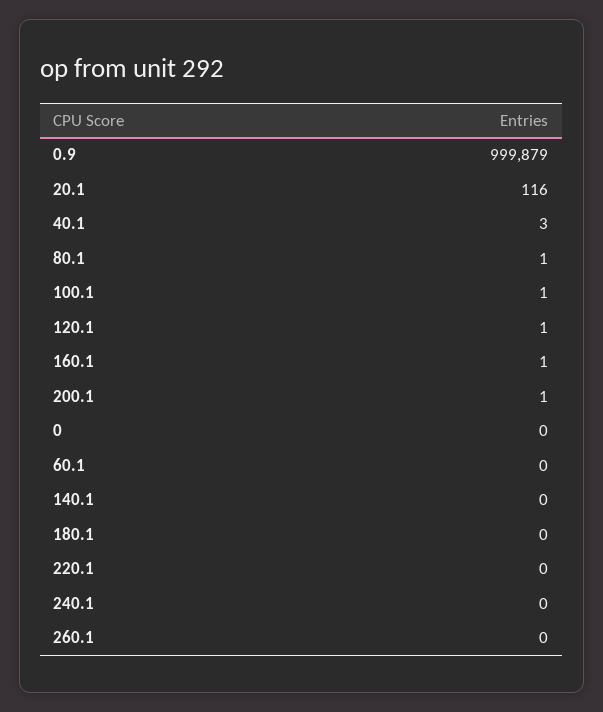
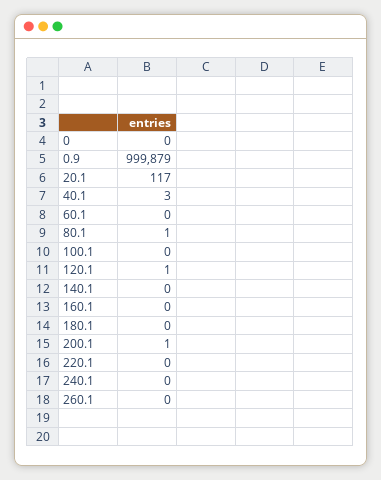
  {
    "0.9": 999879,
-   "20.1": 116,
+   "20.1": 117,
    "40.1": 3,
    "80.1": 1,
-   "100.1": 1,
+   "100.1": 0,
    "120.1": 1,
-   "160.1": 1,
+   "160.1": 0,
    "200.1": 1,
    "0": 0,
    "60.1": 0,
    "140.1": 0,
    "180.1": 0,
    "220.1": 0,
    "240.1": 0,
    "260.1": 0
  }

